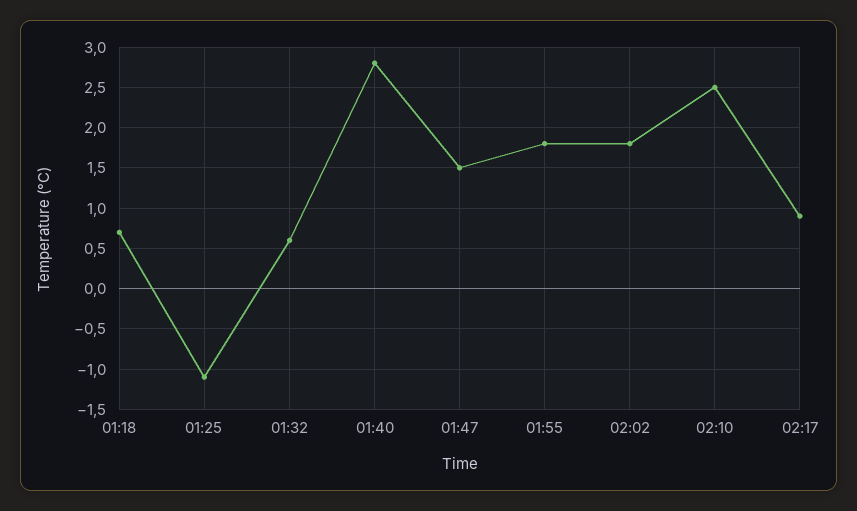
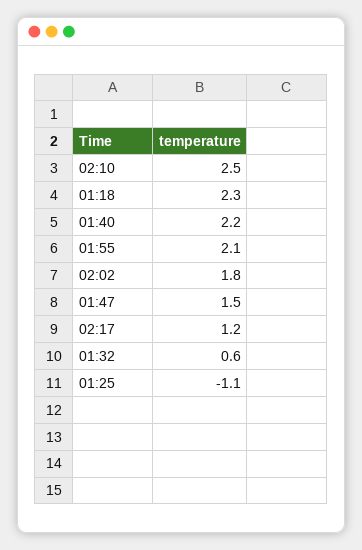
  {
-   "01:18": 0.7,
+   "01:18": 2.3,
    "01:25": -1.1,
    "01:32": 0.6,
-   "01:40": 2.8,
+   "01:40": 2.2,
    "01:47": 1.5,
-   "01:55": 1.8,
+   "01:55": 2.1,
    "02:02": 1.8,
    "02:10": 2.5,
-   "02:17": 0.9
+   "02:17": 1.2
  }

